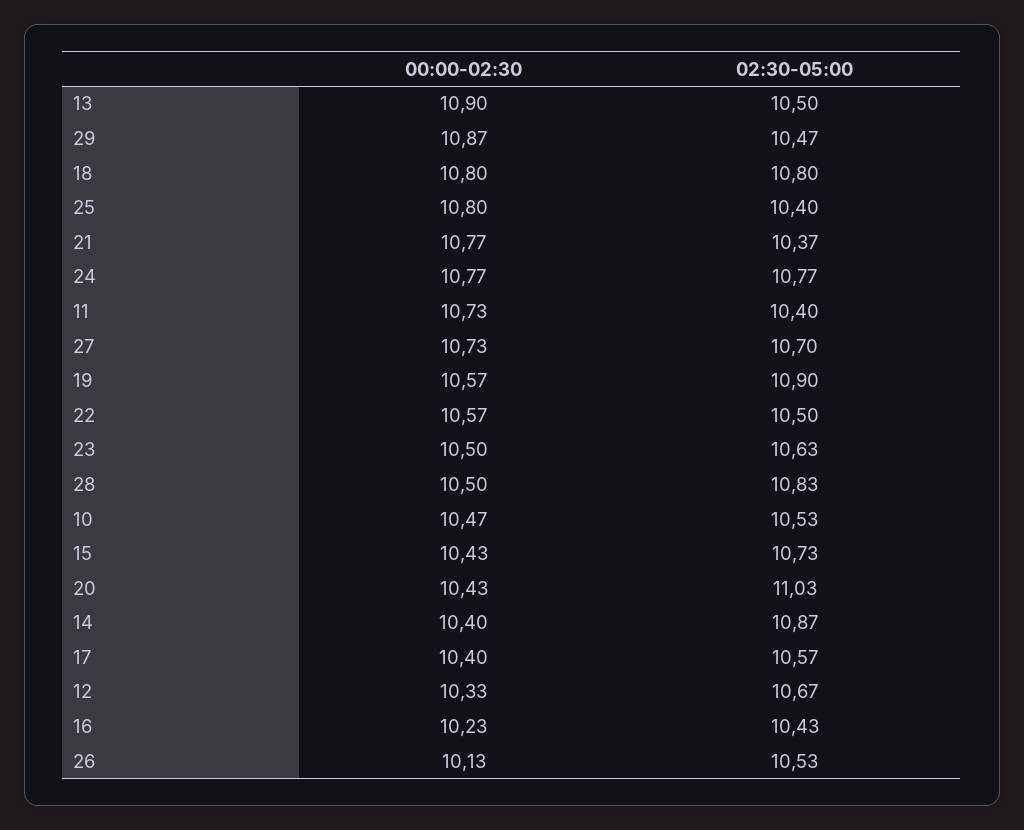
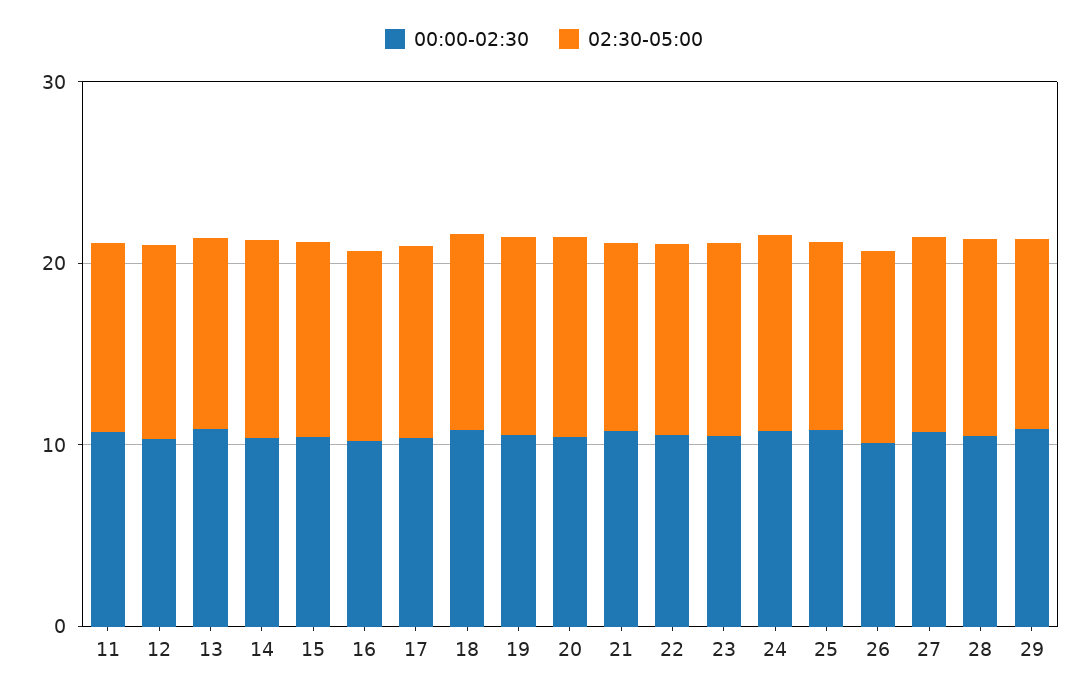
  {
    "00:00-02:30": {
      "13": 10.9,
      "29": 10.87,
      "18": 10.8,
      "25": 10.8,
      "21": 10.77,
      "24": 10.77,
      "11": 10.73,
      "27": 10.73,
      "19": 10.57,
      "22": 10.57,
      "23": 10.5,
      "28": 10.5,
-     "10": 10.47,
      "15": 10.43,
      "20": 10.43,
      "14": 10.4,
      "17": 10.4,
      "12": 10.33,
      "16": 10.23,
      "26": 10.13
    },
    "02:30-05:00": {
      "13": 10.5,
      "29": 10.47,
      "18": 10.8,
      "25": 10.4,
      "21": 10.37,
      "24": 10.77,
      "11": 10.4,
      "27": 10.7,
      "19": 10.9,
      "22": 10.5,
      "23": 10.63,
      "28": 10.83,
-     "10": 10.53,
      "15": 10.73,
      "20": 11.03,
      "14": 10.87,
      "17": 10.57,
      "12": 10.67,
      "16": 10.43,
      "26": 10.53
    }
  }

